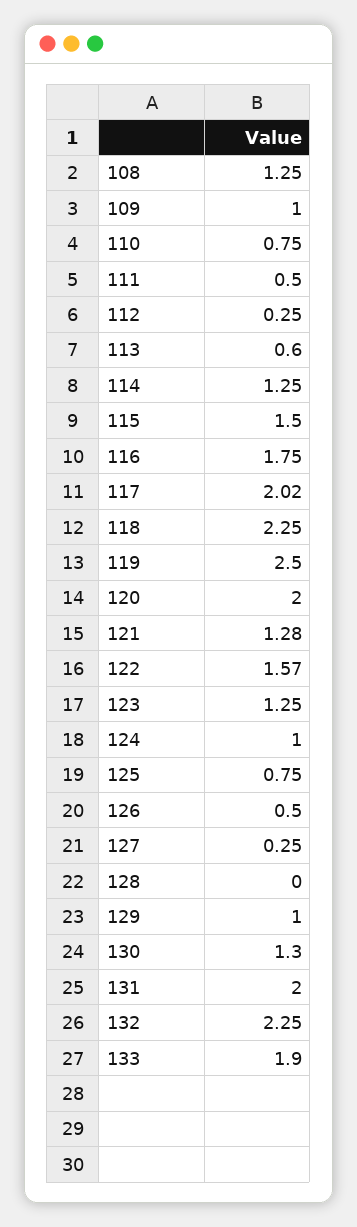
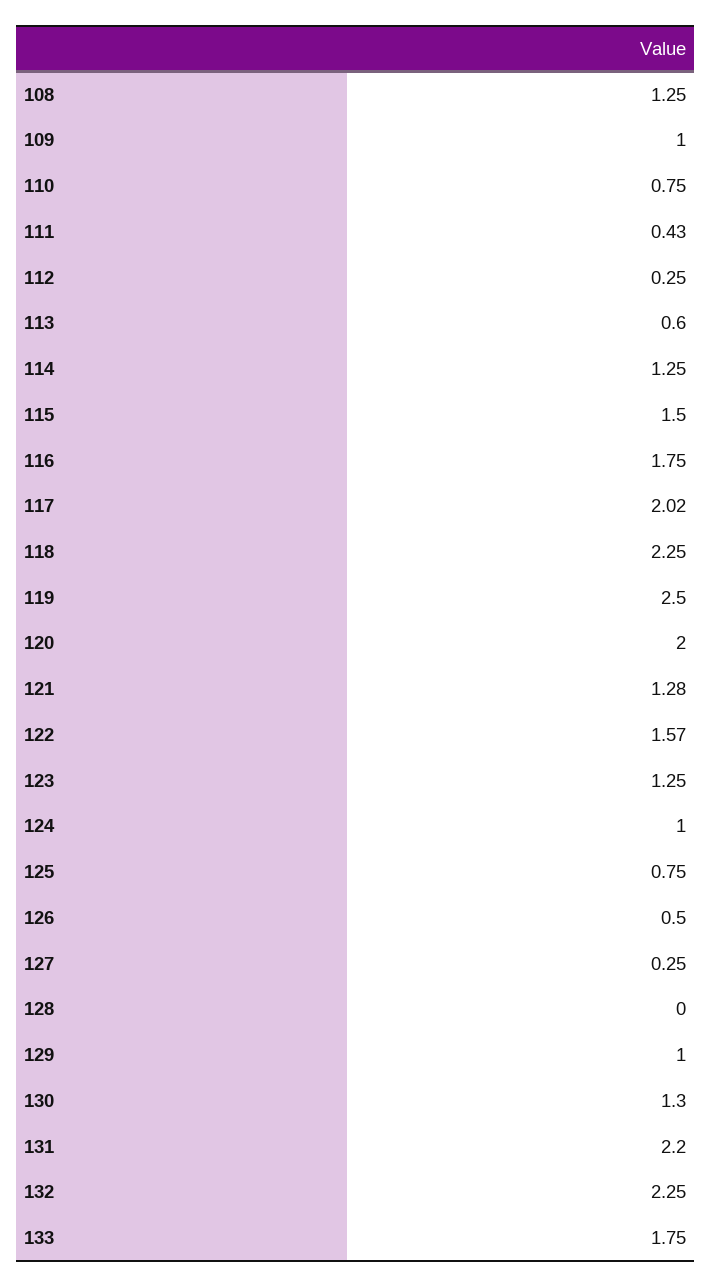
  {
    "108": 1.25,
    "109": 1,
    "110": 0.75,
-   "111": 0.5,
+   "111": 0.43,
    "112": 0.25,
    "113": 0.6,
    "114": 1.25,
    "115": 1.5,
    "116": 1.75,
    "117": 2.02,
    "118": 2.25,
    "119": 2.5,
    "120": 2,
    "121": 1.28,
    "122": 1.57,
    "123": 1.25,
    "124": 1,
    "125": 0.75,
    "126": 0.5,
    "127": 0.25,
    "128": 0,
    "129": 1,
    "130": 1.3,
-   "131": 2,
+   "131": 2.2,
    "132": 2.25,
-   "133": 1.9
+   "133": 1.75
  }

